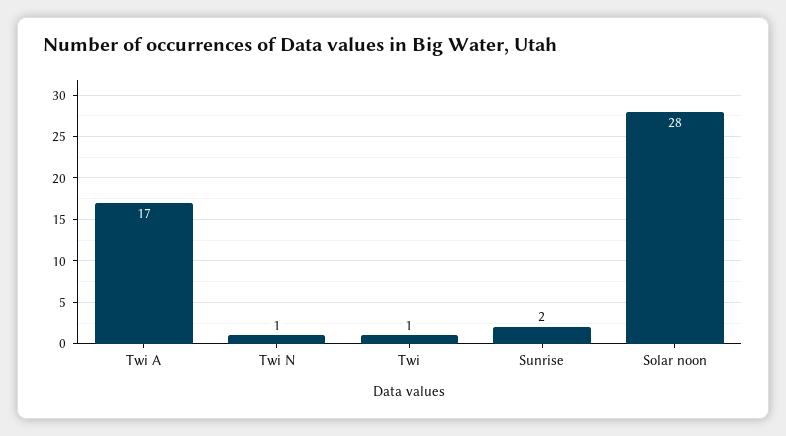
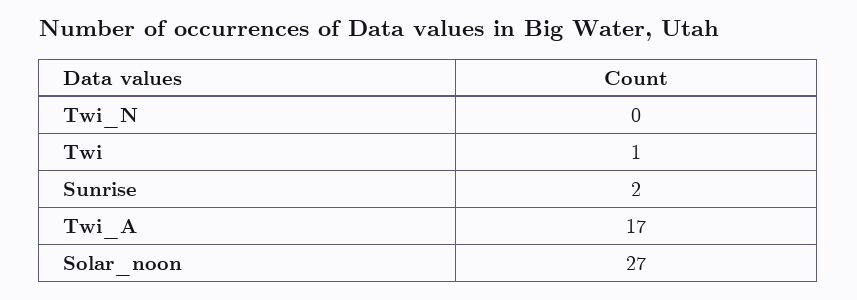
  {
    "Twi A": 17,
-   "Twi N": 1,
+   "Twi N": 0,
    "Twi": 1,
    "Sunrise": 2,
-   "Solar noon": 28
+   "Solar noon": 27
  }

